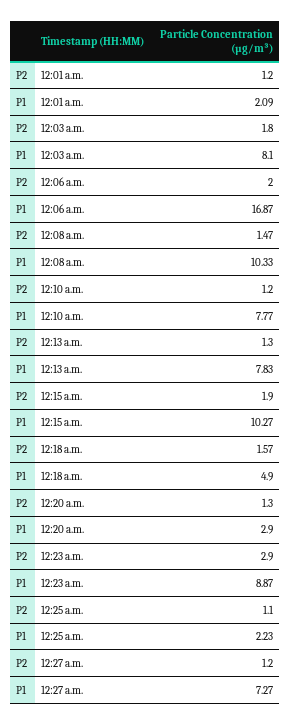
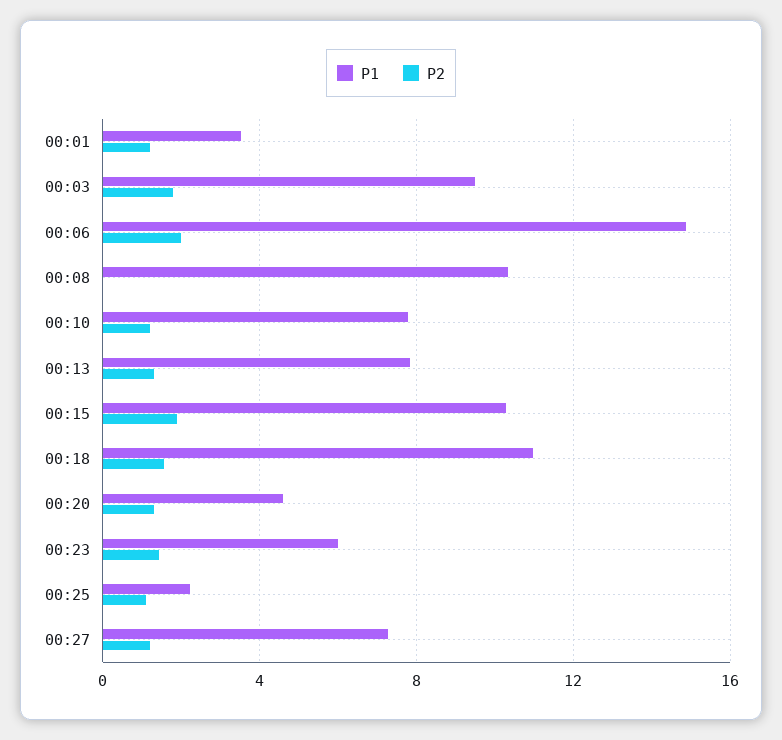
  {
    "P2": {
      "12:01 a.m.": 1.2,
      "12:03 a.m.": 1.8,
      "12:06 a.m.": 2,
-     "12:08 a.m.": 1.47,
+     "12:08 a.m.": 0,
      "12:10 a.m.": 1.2,
      "12:13 a.m.": 1.3,
      "12:15 a.m.": 1.9,
      "12:18 a.m.": 1.57,
      "12:20 a.m.": 1.3,
-     "12:23 a.m.": 2.9,
+     "12:23 a.m.": 1.5,
      "12:25 a.m.": 1.1,
      "12:27 a.m.": 1.2
    },
    "P1": {
-     "12:01 a.m.": 2.09,
+     "12:01 a.m.": 3.5,
-     "12:03 a.m.": 8.1,
+     "12:03 a.m.": 9.5,
-     "12:06 a.m.": 16.87,
+     "12:06 a.m.": 15,
      "12:08 a.m.": 10.33,
      "12:10 a.m.": 7.77,
      "12:13 a.m.": 7.83,
      "12:15 a.m.": 10.27,
-     "12:18 a.m.": 4.9,
+     "12:18 a.m.": 11,
-     "12:20 a.m.": 2.9,
+     "12:20 a.m.": 4.5,
-     "12:23 a.m.": 8.87,
+     "12:23 a.m.": 6,
      "12:25 a.m.": 2.23,
      "12:27 a.m.": 7.27
    }
  }

